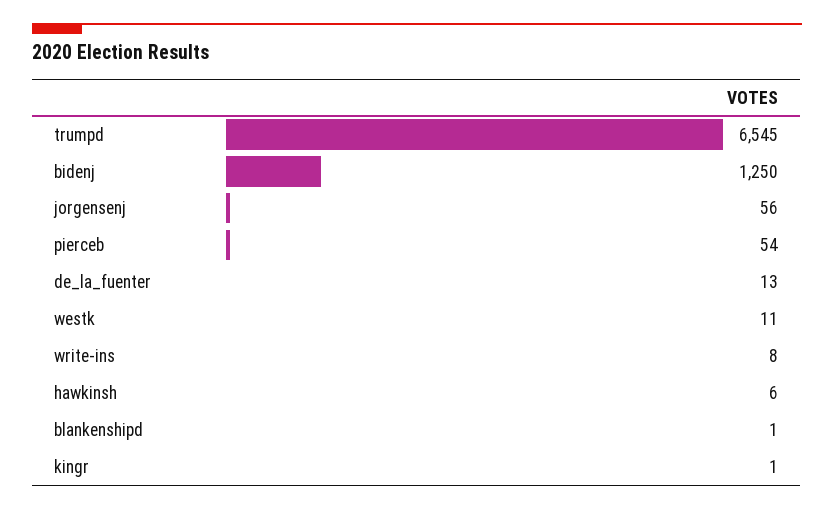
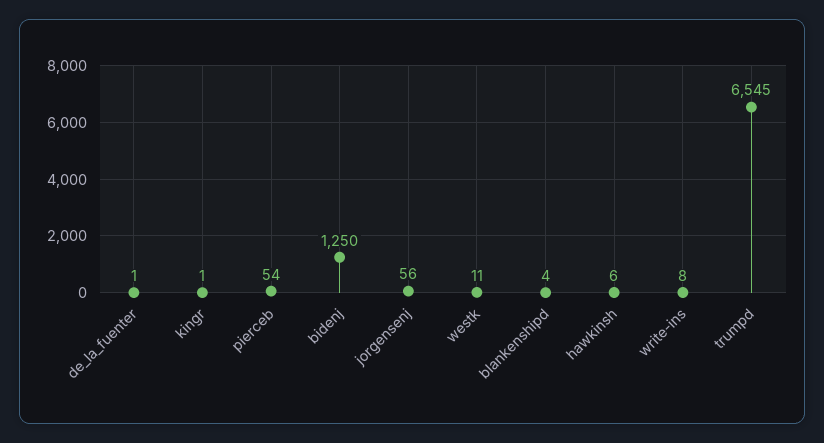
  {
    "trumpd": 6545,
    "bidenj": 1250,
    "jorgensenj": 56,
    "pierceb": 54,
-   "de_la_fuenter": 13,
+   "de_la_fuenter": 1,
    "westk": 11,
    "write-ins": 8,
    "hawkinsh": 6,
-   "blankenshipd": 1,
+   "blankenshipd": 4,
    "kingr": 1
  }

